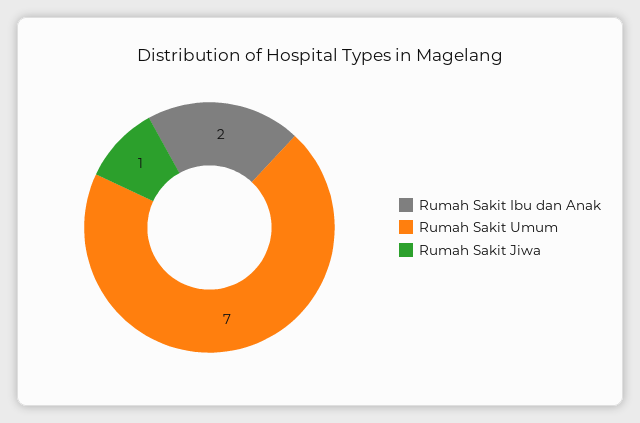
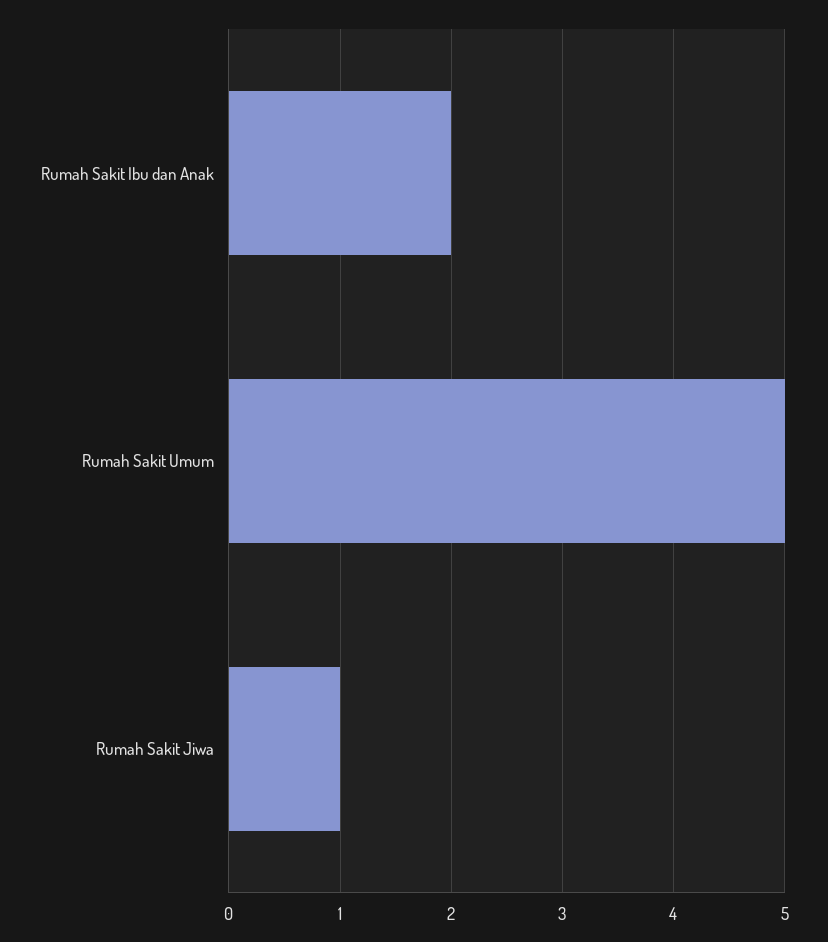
  {
    "Rumah Sakit Ibu dan Anak": 2,
-   "Rumah Sakit Umum": 7,
+   "Rumah Sakit Umum": 5,
    "Rumah Sakit Jiwa": 1
  }

